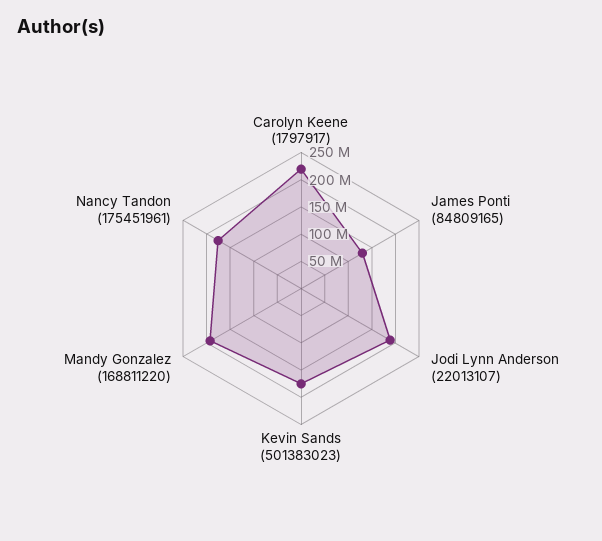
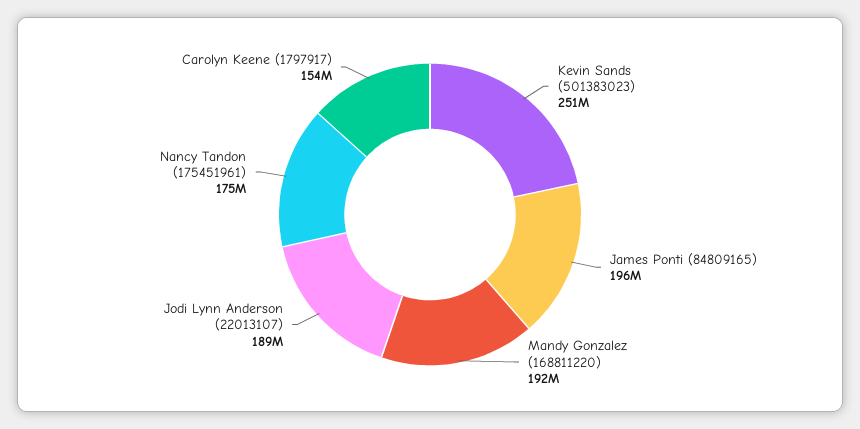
  {
-   "Carolyn Keene (1797917)": 225000000,
+   "Carolyn Keene (1797917)": 154000000,
-   "James Ponti (84809165)": 125000000,
+   "James Ponti (84809165)": 196000000,
    "Jodi Lynn Anderson (22013107)": 189000000,
-   "Kevin Sands (501383023)": 175000000,
+   "Kevin Sands (501383023)": 251000000,
    "Mandy Gonzalez (168811220)": 192000000,
    "Nancy Tandon (175451961)": 175000000
  }

